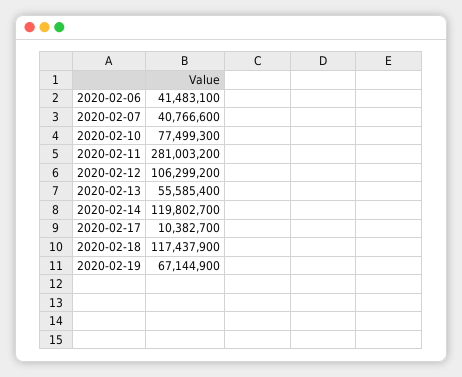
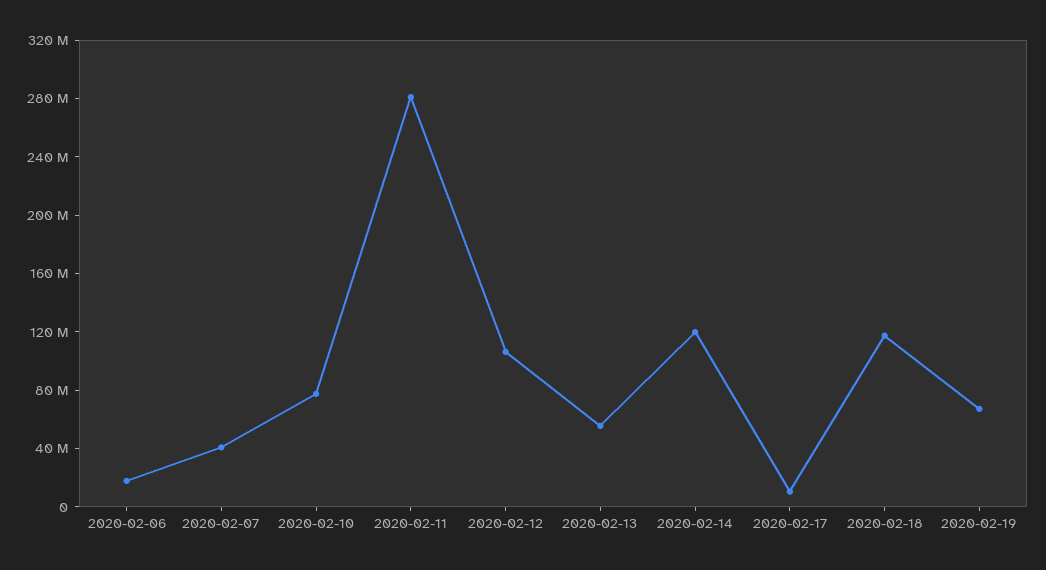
  {
-   "2020-02-06": 41483100,
+   "2020-02-06": 20000000,
    "2020-02-07": 40766600,
    "2020-02-10": 77499300,
    "2020-02-11": 281003200,
    "2020-02-12": 106299200,
    "2020-02-13": 55585400,
    "2020-02-14": 119802700,
    "2020-02-17": 10382700,
    "2020-02-18": 117437900,
    "2020-02-19": 67144900
  }

